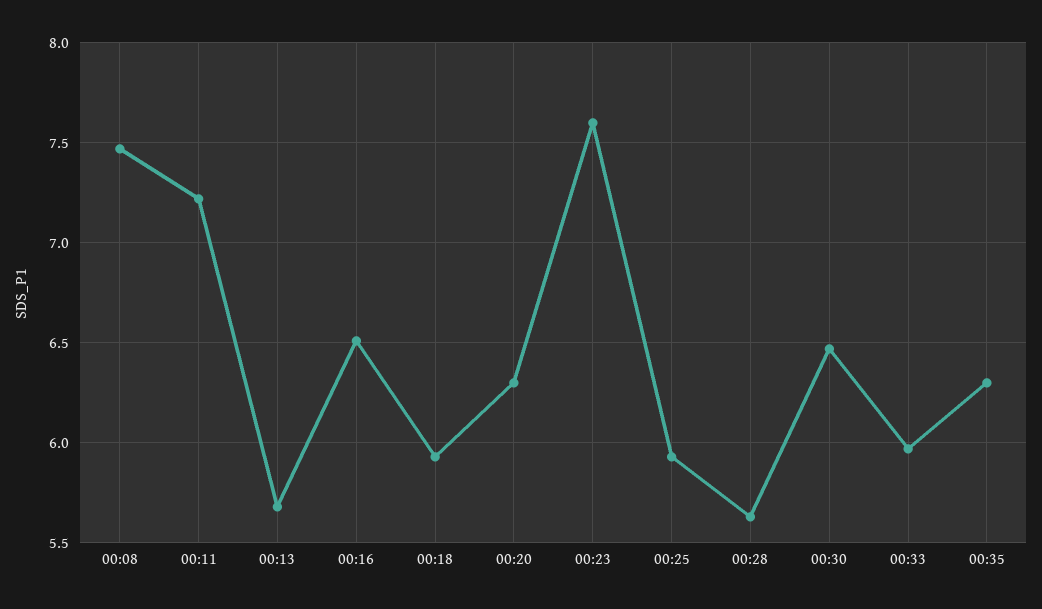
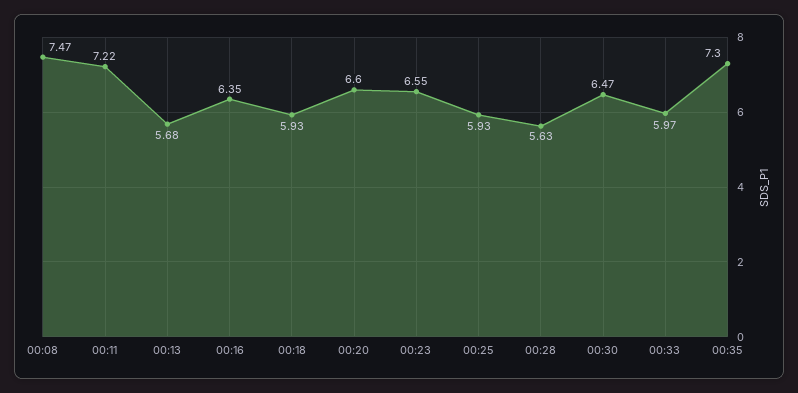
  {
    "00:08": 7.47,
    "00:11": 7.22,
    "00:13": 5.68,
-   "00:16": 6.5,
+   "00:16": 6.35,
    "00:18": 5.93,
-   "00:20": 6.3,
+   "00:20": 6.6,
-   "00:23": 7.6,
+   "00:23": 6.55,
    "00:25": 5.93,
    "00:28": 5.63,
    "00:30": 6.47,
    "00:33": 5.97,
-   "00:35": 6.3
+   "00:35": 7.3
  }

